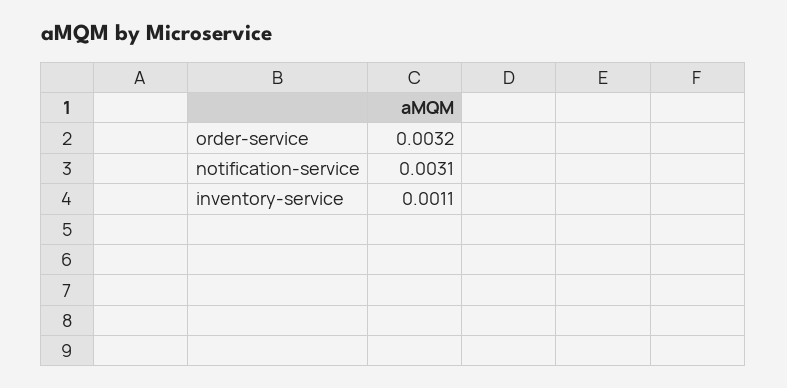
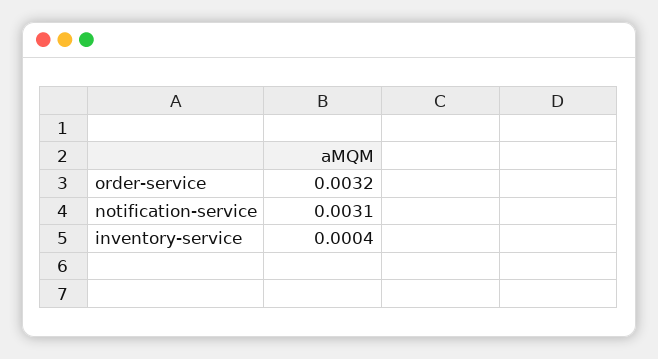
  {
    "order-service": 0.0032,
    "notification-service": 0.0031,
-   "inventory-service": 0.0011
+   "inventory-service": 0.0004
  }

